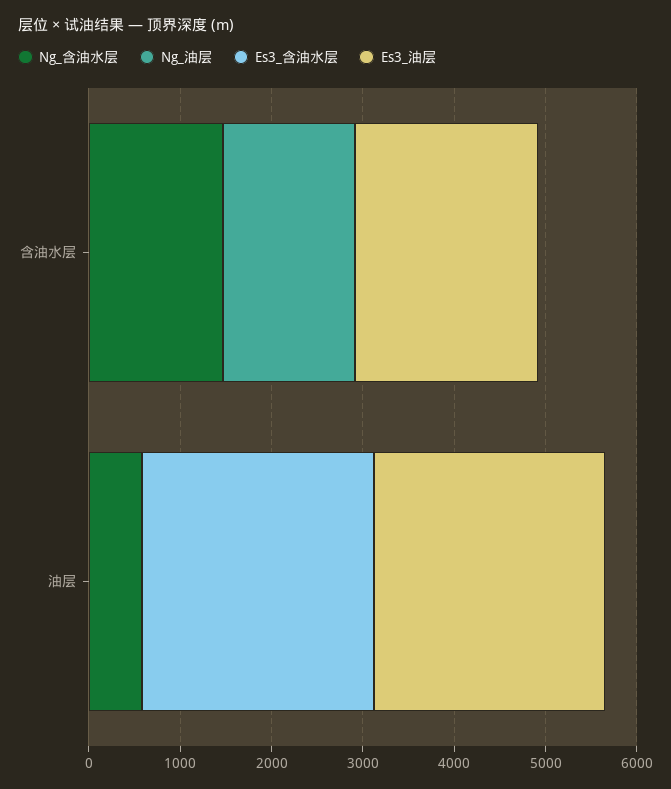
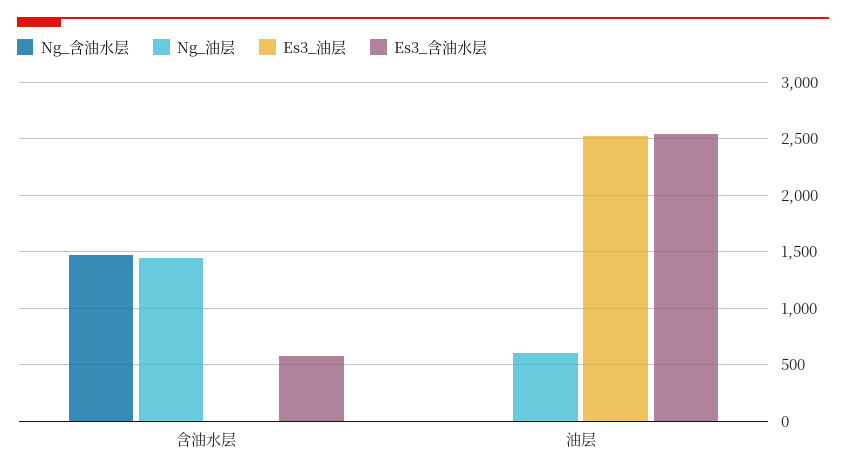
  {
    "Ng_含油水层": {
      "含油水层": 1500,
-     "油层": 600
+     "油层": 0
    },
    "Ng_油层": {
      "含油水层": 1400,
-     "油层": 0
+     "油层": 600
    },
    "Es3_含油水层": {
-     "含油水层": 0,
+     "含油水层": 600,
      "油层": 2500
    },
    "Es3_油层": {
-     "含油水层": 2000,
+     "含油水层": 0,
      "油层": 2500
    }
  }

